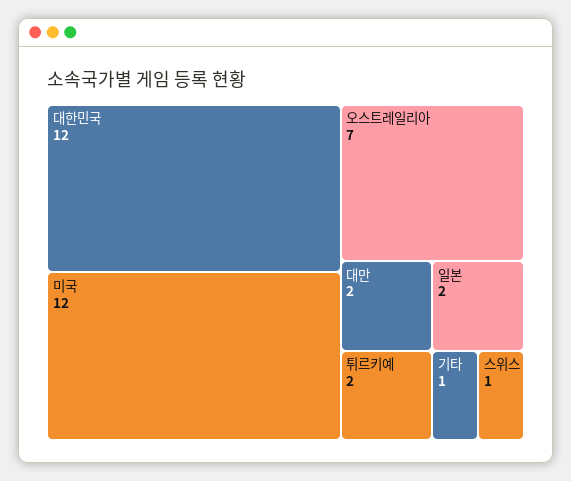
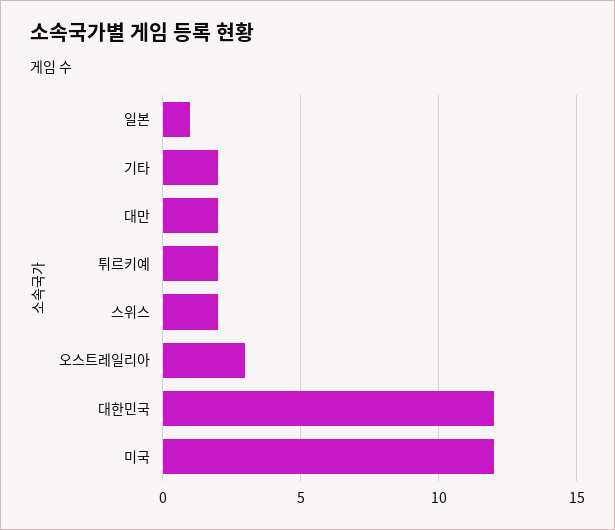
  {
    "대한민국": 12,
    "미국": 12,
-   "오스트레일리아": 7,
+   "오스트레일리아": 3,
    "대만": 2,
    "튀르키예": 2,
-   "일본": 2,
+   "일본": 1,
-   "기타": 1,
+   "기타": 2,
-   "스위스": 1
+   "스위스": 2
  }

